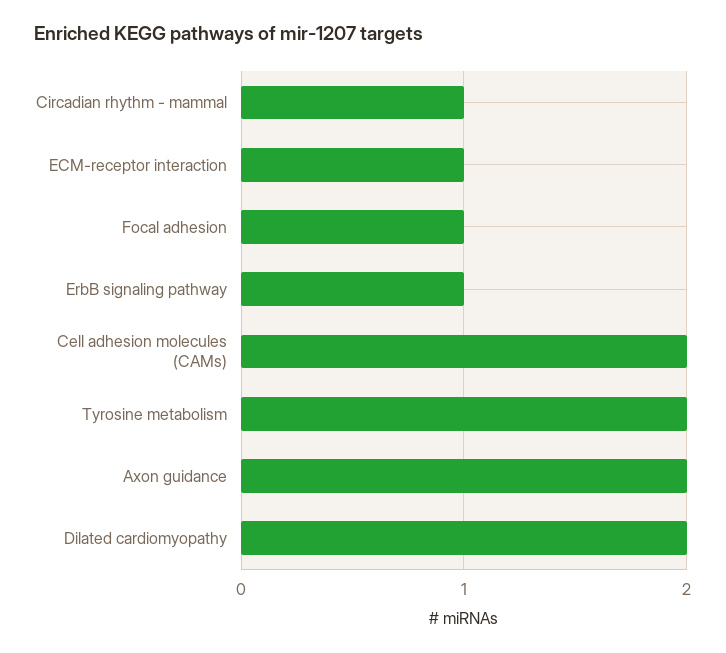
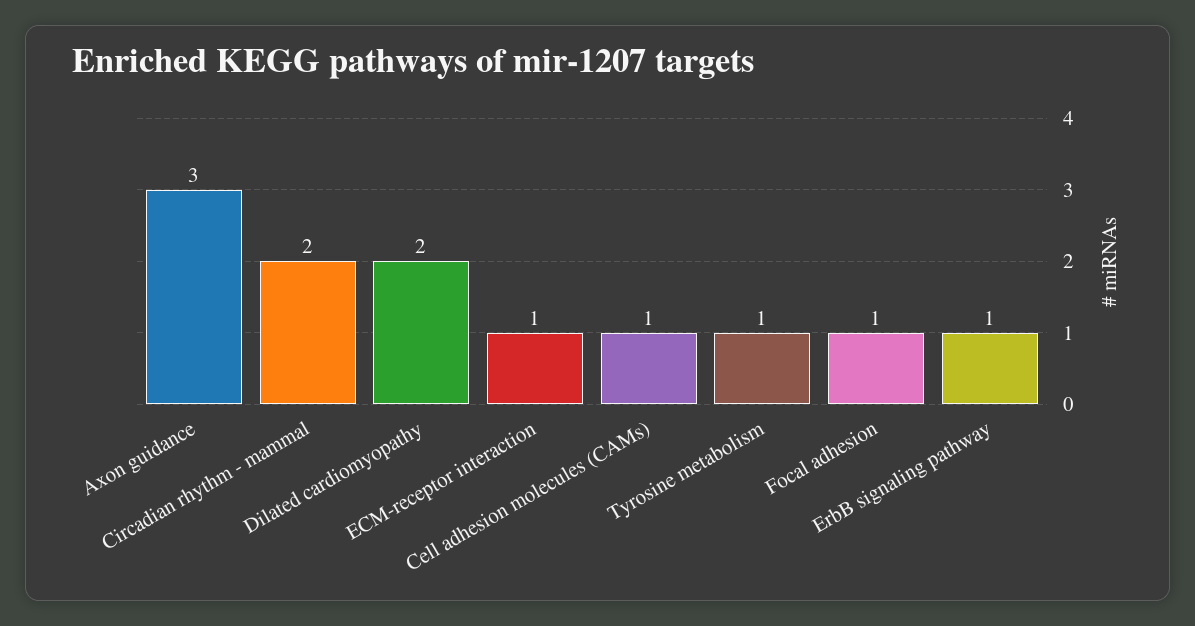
  {
-   "Circadian rhythm - mammal": 1,
+   "Circadian rhythm - mammal": 2,
    "ECM-receptor interaction": 1,
    "Focal adhesion": 1,
    "ErbB signaling pathway": 1,
-   "Cell adhesion molecules (CAMs)": 2,
+   "Cell adhesion molecules (CAMs)": 1,
-   "Tyrosine metabolism": 2,
+   "Tyrosine metabolism": 1,
-   "Axon guidance": 2,
+   "Axon guidance": 3,
    "Dilated cardiomyopathy": 2
  }

